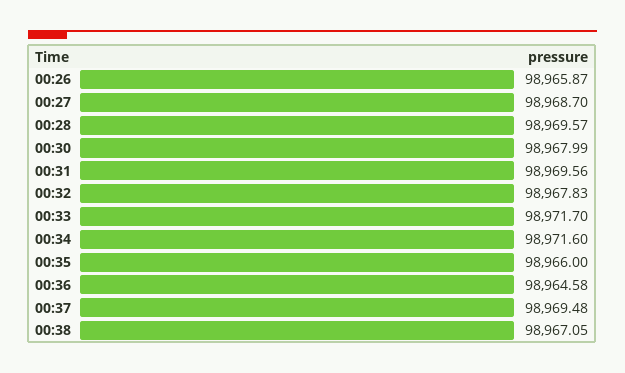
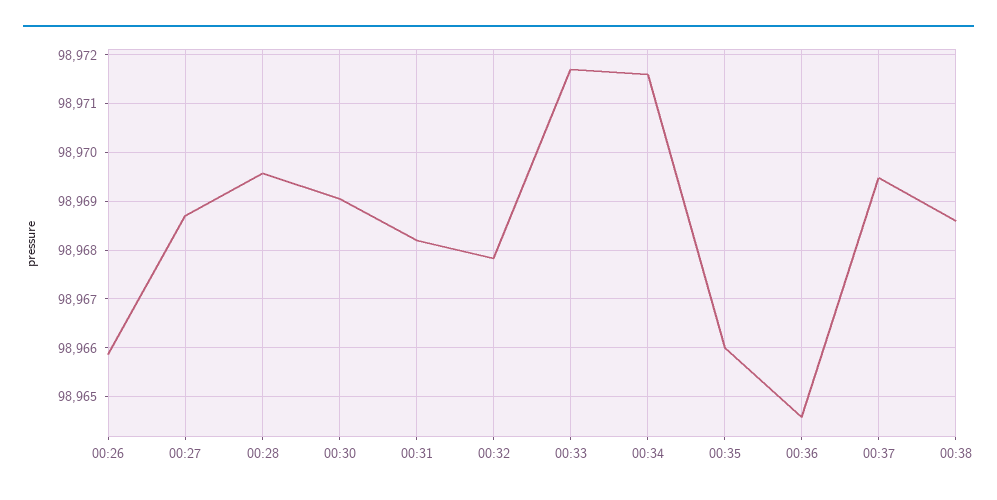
  {
    "00:26": 98965.87,
    "00:27": 98968.7,
    "00:28": 98969.57,
-   "00:30": 98967.99,
+   "00:30": 98969,
-   "00:31": 98969.56,
+   "00:31": 98968.2,
    "00:32": 98967.83,
    "00:33": 98971.7,
    "00:34": 98971.6,
    "00:35": 98966,
    "00:36": 98964.58,
    "00:37": 98969.48,
-   "00:38": 98967.05
+   "00:38": 98968.6
  }

